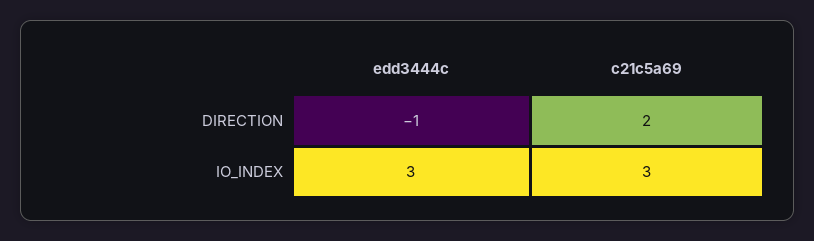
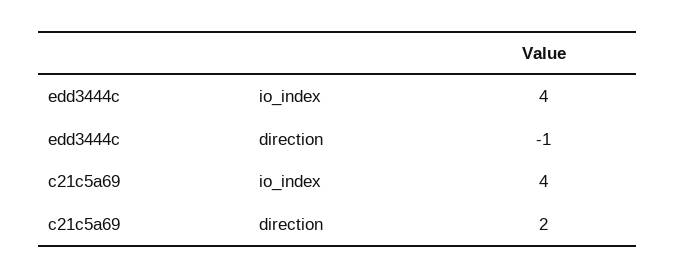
  {
    "edd3444c": {
      "DIRECTION": -1,
-     "IO_INDEX": 3
+     "IO_INDEX": 4
    },
    "c21c5a69": {
      "DIRECTION": 2,
-     "IO_INDEX": 3
+     "IO_INDEX": 4
    }
  }

